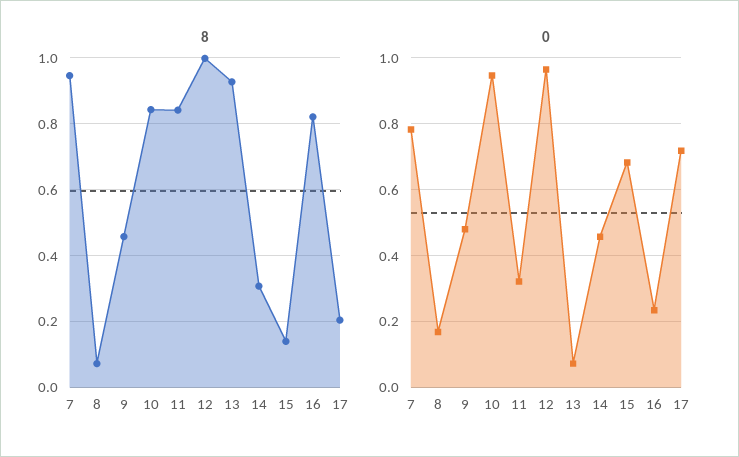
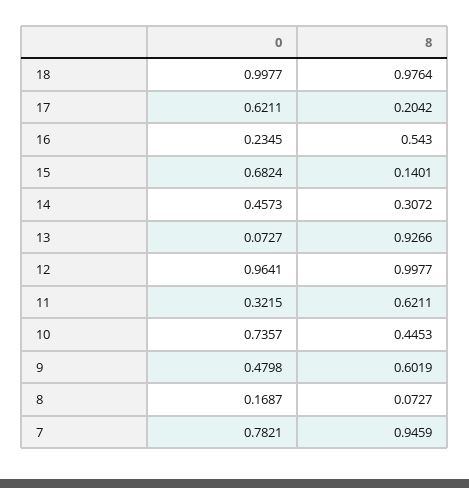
  {
    "8": {
      "7": 0.9459,
      "8": 0.0727,
-     "9": 0.46,
+     "9": 0.6019,
-     "10": 0.84,
+     "10": 0.4453,
-     "11": 0.84,
+     "11": 0.6211,
      "12": 0.9977,
      "13": 0.9266,
      "14": 0.3072,
      "15": 0.1401,
-     "16": 0.82,
+     "16": 0.543,
-     "17": 0.2042
+     "17": 0.2042,
+     "18": 0.9764
    },
    "0": {
      "7": 0.7821,
      "8": 0.1687,
      "9": 0.4798,
-     "10": 0.94,
+     "10": 0.7357,
      "11": 0.3215,
      "12": 0.9641,
      "13": 0.0727,
      "14": 0.4573,
      "15": 0.6824,
      "16": 0.2345,
-     "17": 0.72
+     "17": 0.6211,
+     "18": 0.9977
    }
  }

